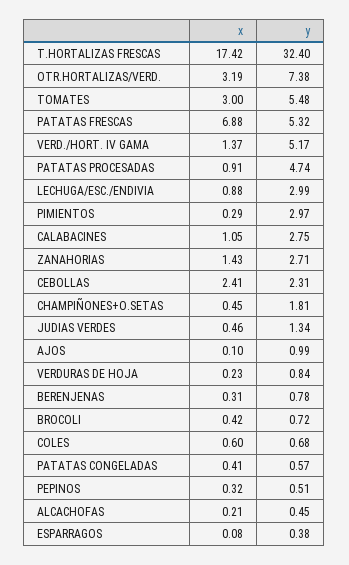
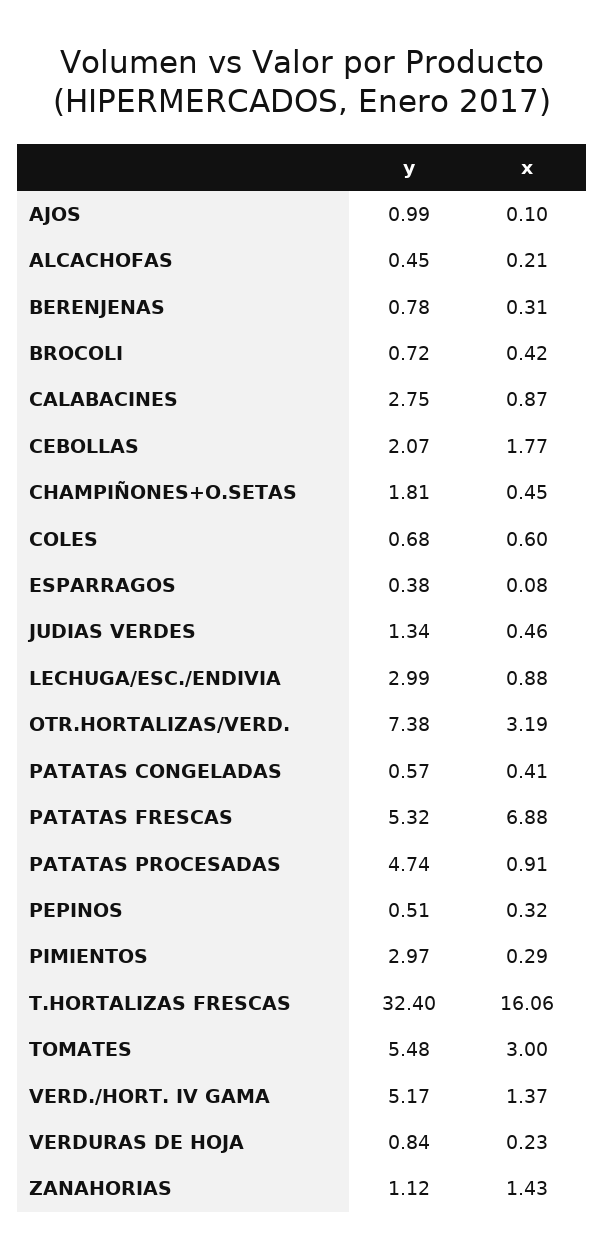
  {
    "x": {
-     "T.HORTALIZAS FRESCAS": 17.42,
+     "T.HORTALIZAS FRESCAS": 16.06,
      "OTR.HORTALIZAS/VERD.": 3.19,
      "TOMATES": 3,
      "PATATAS FRESCAS": 6.88,
      "VERD./HORT. IV GAMA": 1.37,
      "PATATAS PROCESADAS": 0.91,
      "LECHUGA/ESC./ENDIVIA": 0.88,
      "PIMIENTOS": 0.29,
-     "CALABACINES": 1.05,
+     "CALABACINES": 0.87,
      "ZANAHORIAS": 1.43,
-     "CEBOLLAS": 2.41,
+     "CEBOLLAS": 1.77,
      "CHAMPIÑONES+O.SETAS": 0.45,
      "JUDIAS VERDES": 0.46,
      "AJOS": 0.1,
      "VERDURAS DE HOJA": 0.23,
      "BERENJENAS": 0.31,
      "BROCOLI": 0.42,
      "COLES": 0.6,
      "PATATAS CONGELADAS": 0.41,
      "PEPINOS": 0.32,
      "ALCACHOFAS": 0.21,
      "ESPARRAGOS": 0.08
    },
    "y": {
      "T.HORTALIZAS FRESCAS": 32.4,
      "OTR.HORTALIZAS/VERD.": 7.38,
      "TOMATES": 5.48,
      "PATATAS FRESCAS": 5.32,
      "VERD./HORT. IV GAMA": 5.17,
      "PATATAS PROCESADAS": 4.74,
      "LECHUGA/ESC./ENDIVIA": 2.99,
      "PIMIENTOS": 2.97,
      "CALABACINES": 2.75,
-     "ZANAHORIAS": 2.71,
+     "ZANAHORIAS": 1.12,
-     "CEBOLLAS": 2.31,
+     "CEBOLLAS": 2.07,
      "CHAMPIÑONES+O.SETAS": 1.81,
      "JUDIAS VERDES": 1.34,
      "AJOS": 0.99,
      "VERDURAS DE HOJA": 0.84,
      "BERENJENAS": 0.78,
      "BROCOLI": 0.72,
      "COLES": 0.68,
      "PATATAS CONGELADAS": 0.57,
      "PEPINOS": 0.51,
      "ALCACHOFAS": 0.45,
      "ESPARRAGOS": 0.38
    }
  }

